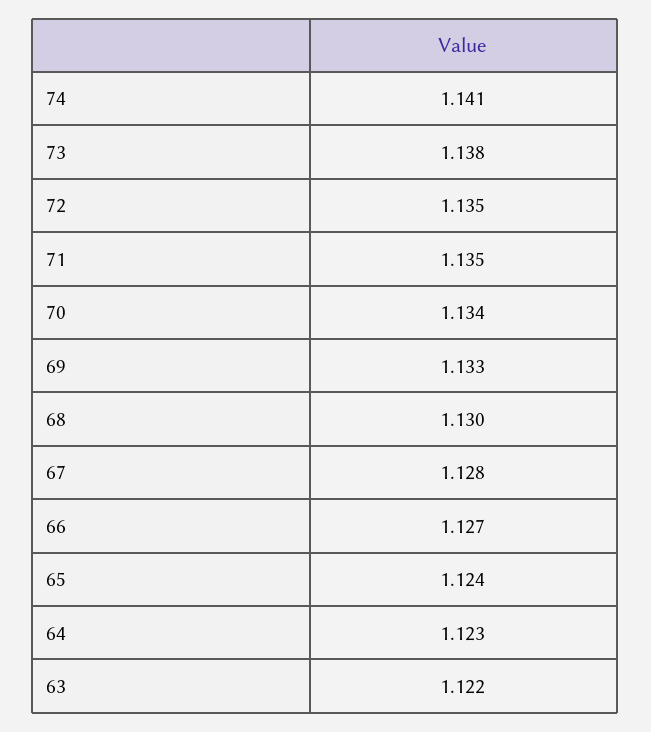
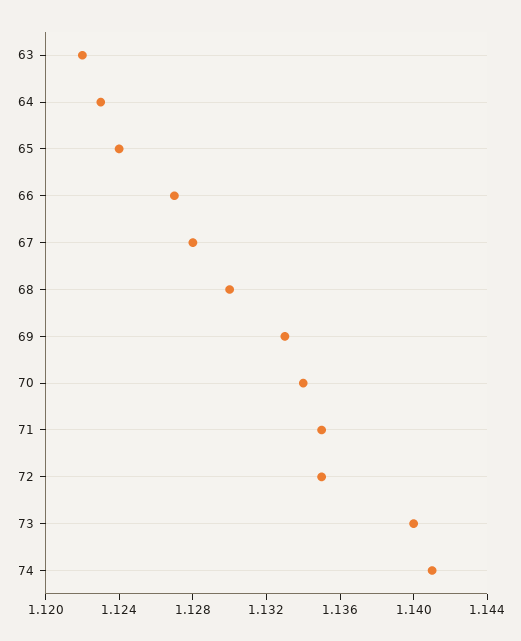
  {
    "74": 1.141,
-   "73": 1.138,
+   "73": 1.14,
    "72": 1.135,
    "71": 1.135,
    "70": 1.134,
    "69": 1.133,
    "68": 1.13,
    "67": 1.128,
    "66": 1.127,
    "65": 1.124,
    "64": 1.123,
    "63": 1.122
  }

